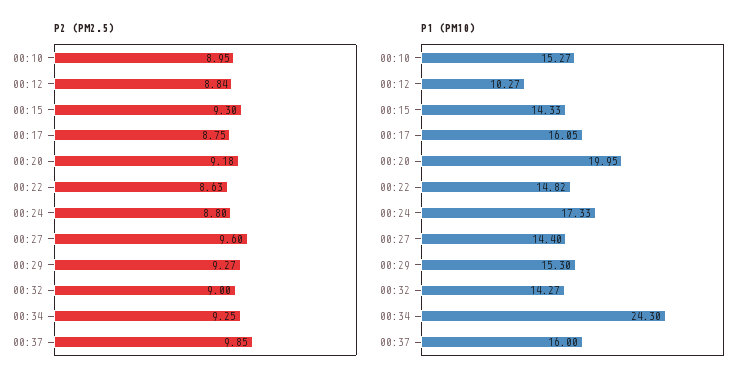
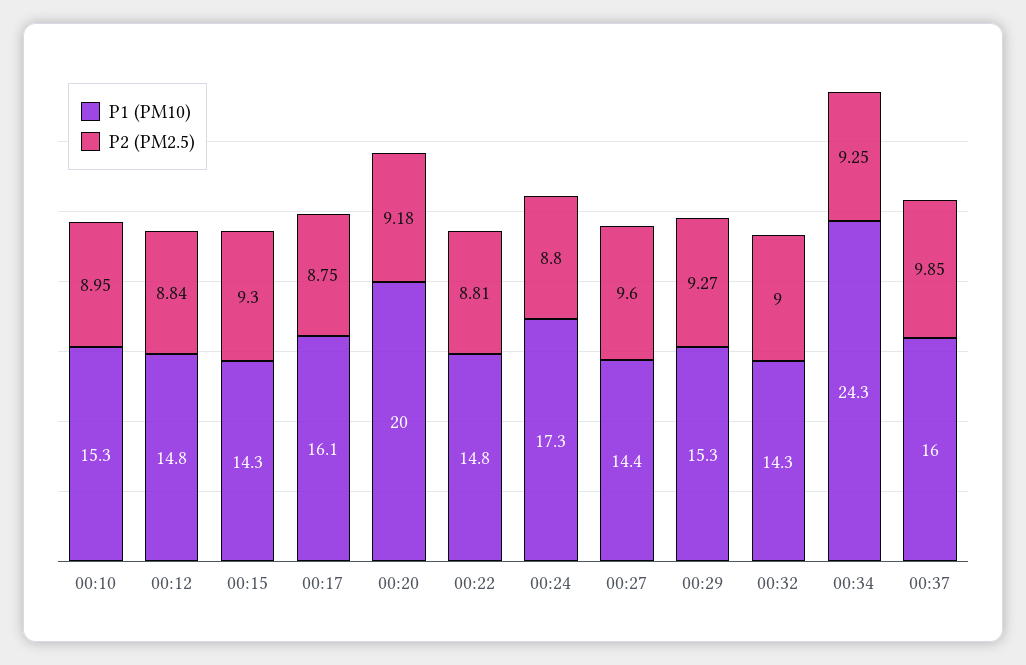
  {
    "P2 (PM2.5)": {
      "00:10": 8.95,
      "00:12": 8.84,
      "00:15": 9.3,
      "00:17": 8.75,
      "00:20": 9.18,
-     "00:22": 8.63,
+     "00:22": 8.81,
      "00:24": 8.8,
      "00:27": 9.6,
      "00:29": 9.27,
      "00:32": 9,
      "00:34": 9.25,
      "00:37": 9.85
    },
    "P1 (PM10)": {
      "00:10": 15.27,
-     "00:12": 10.27,
+     "00:12": 14.8,
      "00:15": 14.33,
      "00:17": 16.05,
      "00:20": 19.95,
      "00:22": 14.82,
      "00:24": 17.33,
      "00:27": 14.4,
      "00:29": 15.3,
      "00:32": 14.27,
      "00:34": 24.3,
      "00:37": 16
    }
  }

